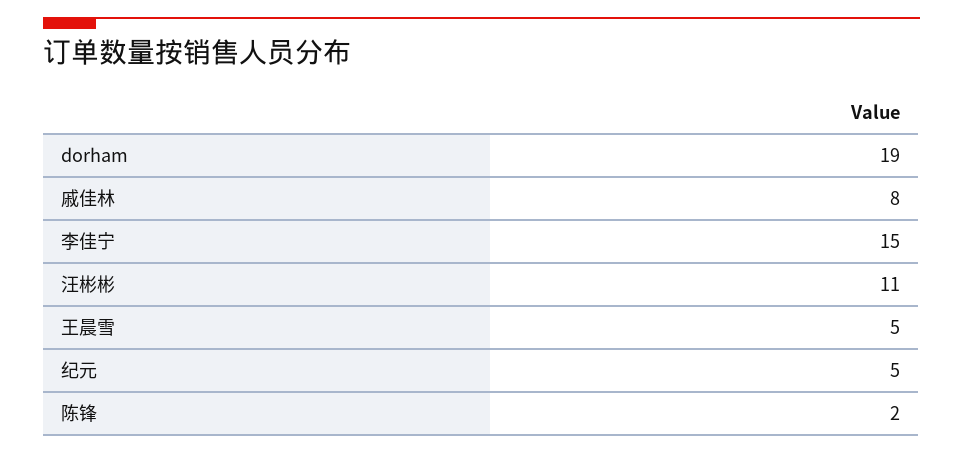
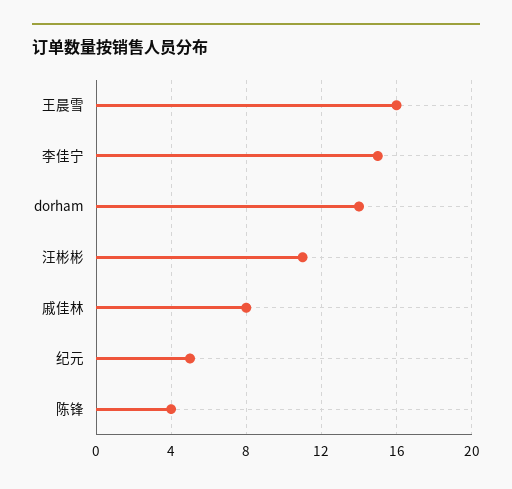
  {
-   "dorham": 19,
+   "dorham": 14,
    "戚佳林": 8,
    "李佳宁": 15,
    "汪彬彬": 11,
-   "王晨雪": 5,
+   "王晨雪": 16,
    "纪元": 5,
-   "陈锋": 2
+   "陈锋": 4
  }

